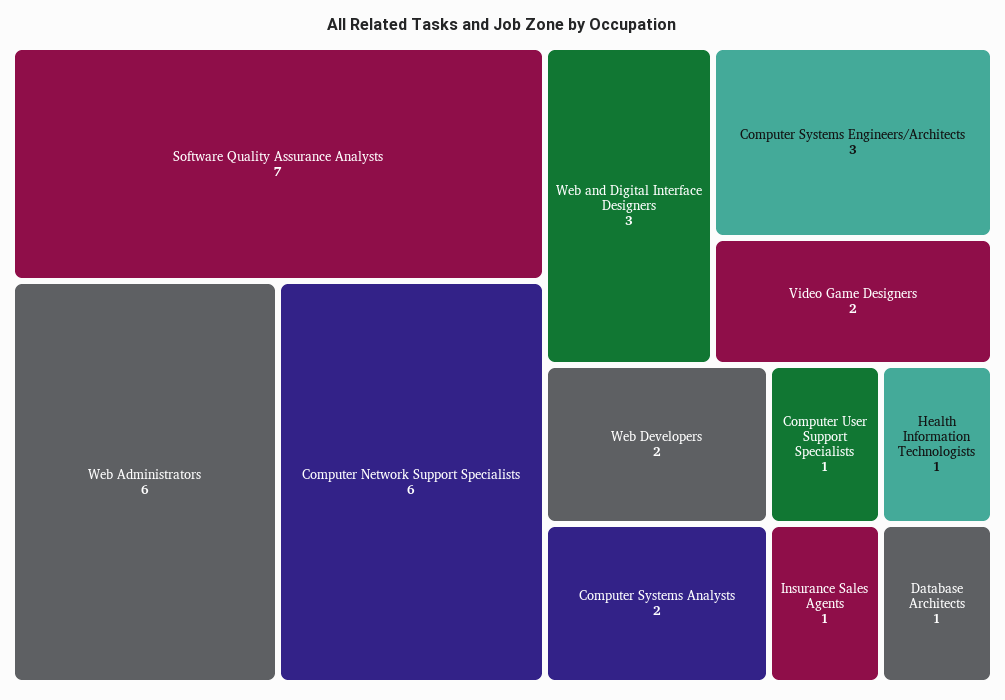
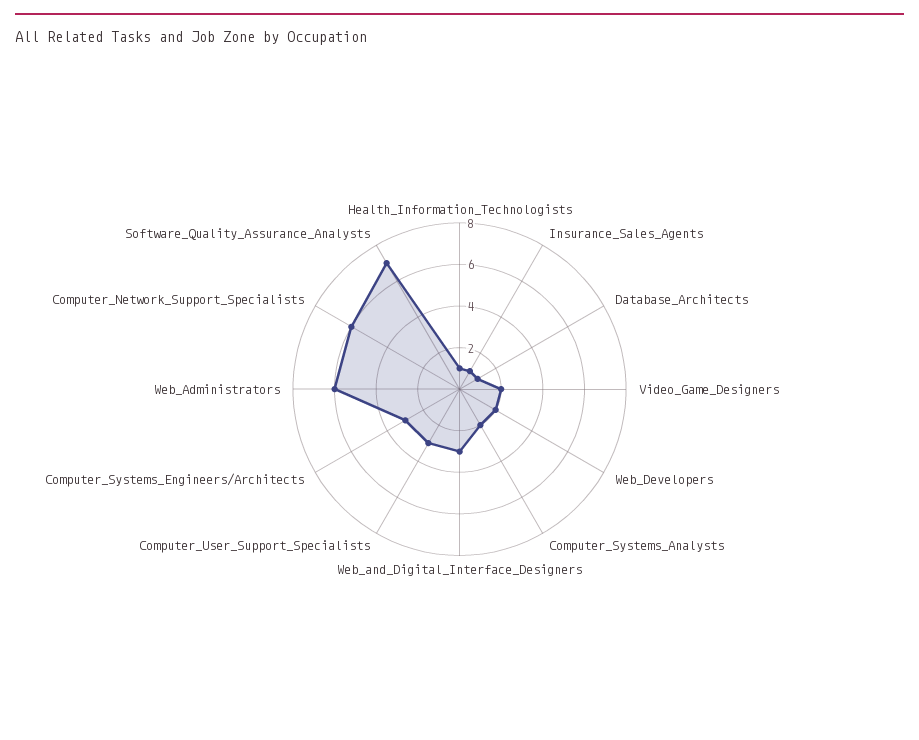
  {
    "Software Quality Assurance Analysts": 7,
    "Web Administrators": 6,
    "Computer Network Support Specialists": 6,
    "Web and Digital Interface Designers": 3,
    "Computer Systems Engineers/Architects": 3,
    "Video Game Designers": 2,
    "Web Developers": 2,
    "Computer Systems Analysts": 2,
-   "Computer User Support Specialists": 1,
+   "Computer User Support Specialists": 3,
    "Health Information Technologists": 1,
    "Insurance Sales Agents": 1,
    "Database Architects": 1
  }

